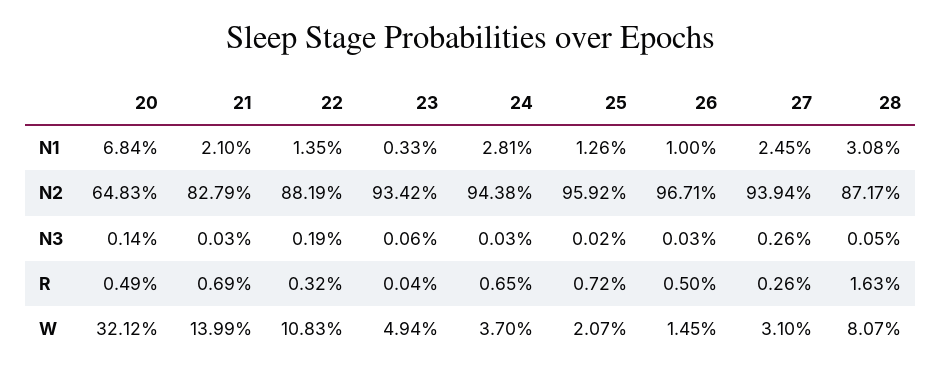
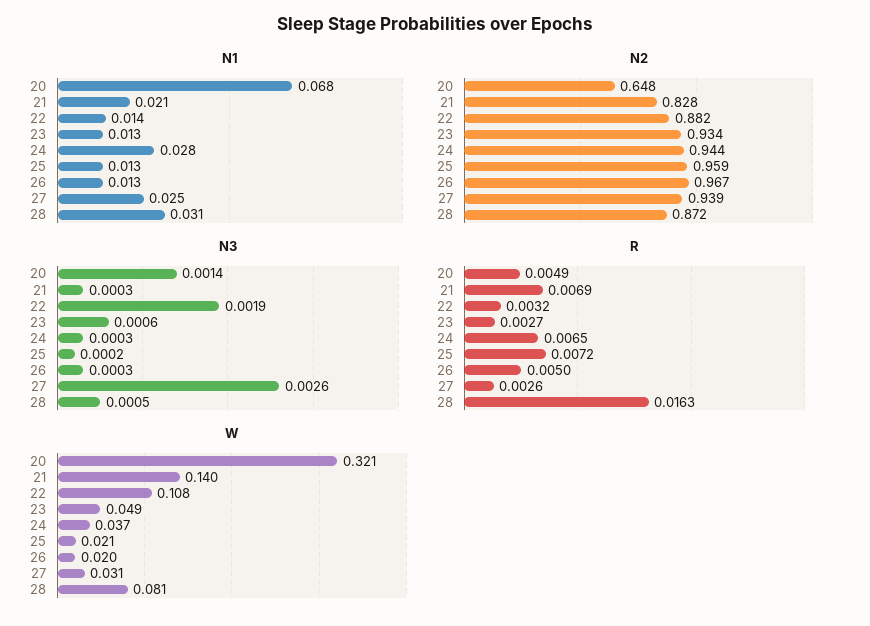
  {
    "N1": {
      "20": 0.0684,
      "21": 0.021,
      "22": 0.0135,
-     "23": 0.0033,
+     "23": 0.013,
      "24": 0.0281,
      "25": 0.0126,
-     "26": 0.01,
+     "26": 0.013,
      "27": 0.0245,
      "28": 0.0308
    },
    "N2": {
      "20": 0.6483,
      "21": 0.8279,
      "22": 0.8819,
      "23": 0.9342,
      "24": 0.9438,
      "25": 0.9592,
      "26": 0.9671,
      "27": 0.9394,
      "28": 0.8717
    },
    "N3": {
      "20": 0.0014,
      "21": 0.0003,
      "22": 0.0019,
      "23": 0.0006,
      "24": 0.0003,
      "25": 0.0002,
      "26": 0.0003,
      "27": 0.0026,
      "28": 0.0005
    },
    "R": {
      "20": 0.0049,
      "21": 0.0069,
      "22": 0.0032,
-     "23": 0.0004,
+     "23": 0.0027,
      "24": 0.0065,
      "25": 0.0072,
      "26": 0.005,
      "27": 0.0026,
      "28": 0.0163
    },
    "W": {
      "20": 0.3212,
      "21": 0.1399,
      "22": 0.1083,
      "23": 0.0494,
      "24": 0.037,
      "25": 0.0207,
-     "26": 0.0145,
+     "26": 0.02,
      "27": 0.031,
      "28": 0.0807
    }
  }

